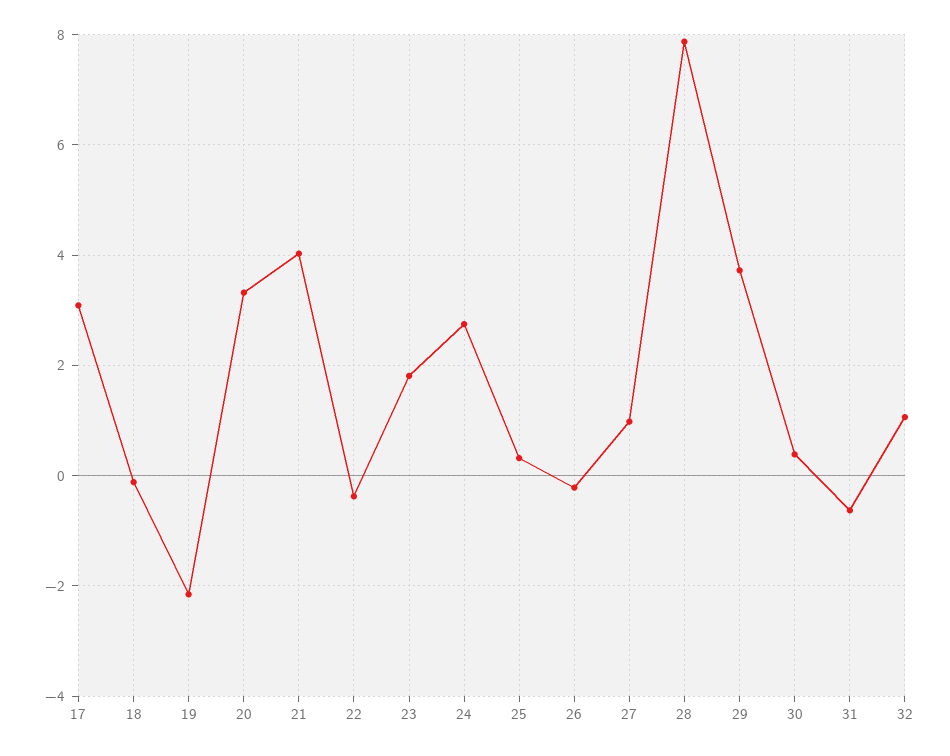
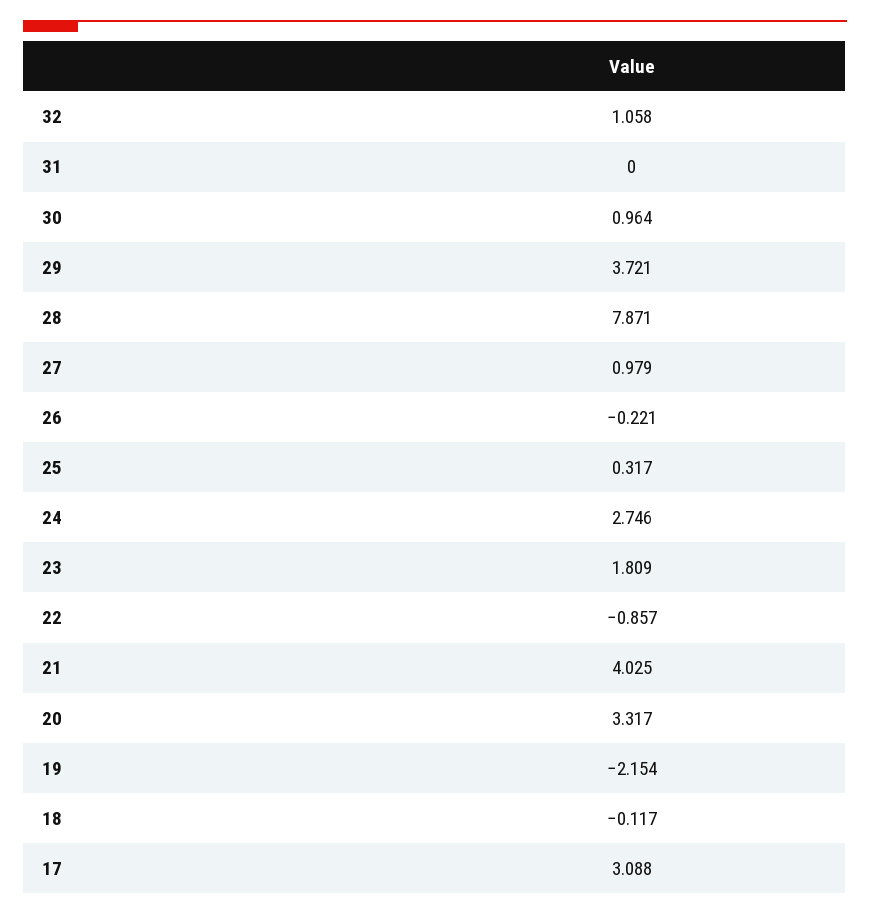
  {
    "17": 3.088,
    "18": -0.117,
    "19": -2.154,
    "20": 3.317,
    "21": 4.025,
-   "22": -0.4,
+   "22": -0.857,
    "23": 1.809,
    "24": 2.746,
    "25": 0.317,
    "26": -0.221,
    "27": 0.979,
    "28": 7.871,
    "29": 3.721,
-   "30": 0.4,
+   "30": 0.964,
-   "31": -0.6,
+   "31": 0,
    "32": 1.058
  }

